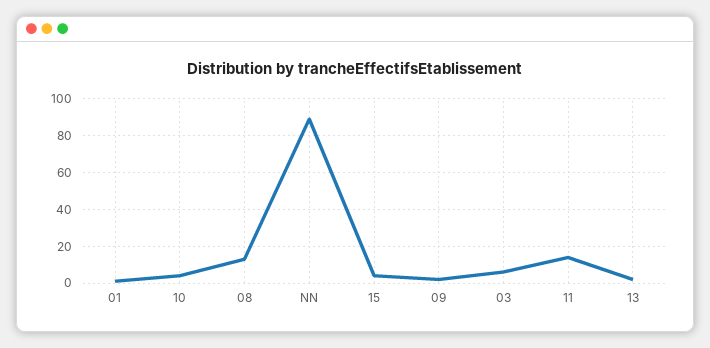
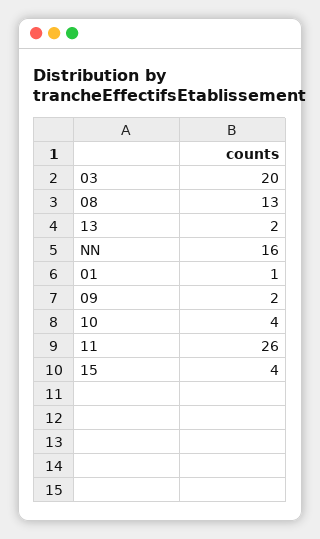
  {
    "01": 1,
    "10": 4,
    "08": 13,
-   "NN": 90,
+   "NN": 16,
    "15": 4,
    "09": 2,
-   "03": 5,
+   "03": 20,
-   "11": 15,
+   "11": 26,
    "13": 2
  }

